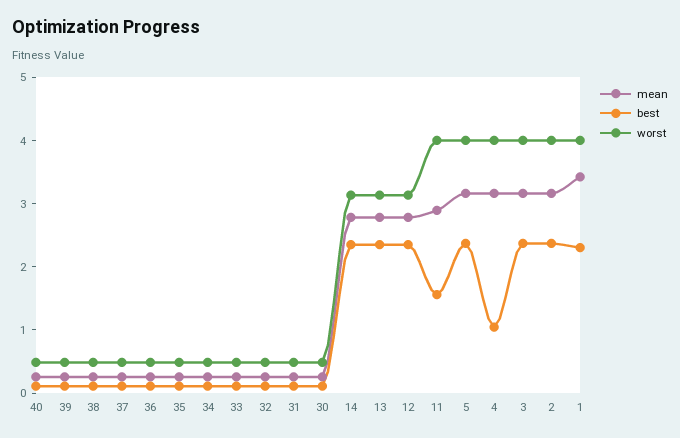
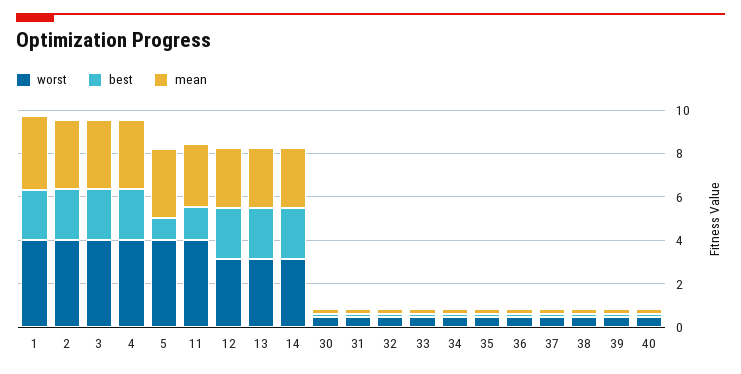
  {
    "mean": {
      "40": 0.2,
      "39": 0.2,
      "38": 0.2,
      "37": 0.2,
      "36": 0.2,
      "35": 0.2,
      "34": 0.2,
      "33": 0.2,
      "32": 0.2,
      "31": 0.2,
      "30": 0.2,
      "14": 2.8,
      "13": 2.8,
      "12": 2.8,
      "11": 2.8,
      "5": 3.2,
      "4": 3.2,
      "3": 3.2,
      "2": 3.2,
      "1": 3.4
    },
    "best": {
      "40": 0.2,
      "39": 0.2,
      "38": 0.2,
      "37": 0.2,
      "36": 0.2,
      "35": 0.2,
      "34": 0.2,
      "33": 0.2,
      "32": 0.2,
      "31": 0.2,
      "30": 0.2,
      "14": 2.4,
      "13": 2.4,
      "12": 2.4,
      "11": 1.6,
-     "5": 2.4,
+     "5": 1,
-     "4": 1,
+     "4": 2.5,
      "3": 2.4,
      "2": 2.4,
      "1": 2.4
    },
    "worst": {
      "40": 0.4,
      "39": 0.4,
      "38": 0.4,
      "37": 0.4,
      "36": 0.4,
      "35": 0.4,
      "34": 0.4,
      "33": 0.4,
      "32": 0.4,
      "31": 0.4,
      "30": 0.4,
      "14": 3.2,
      "13": 3.2,
      "12": 3.2,
      "11": 4,
      "5": 4,
      "4": 4,
      "3": 4,
      "2": 4,
      "1": 4
    }
  }

